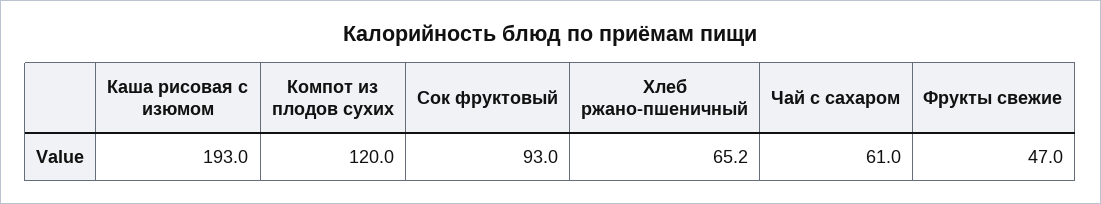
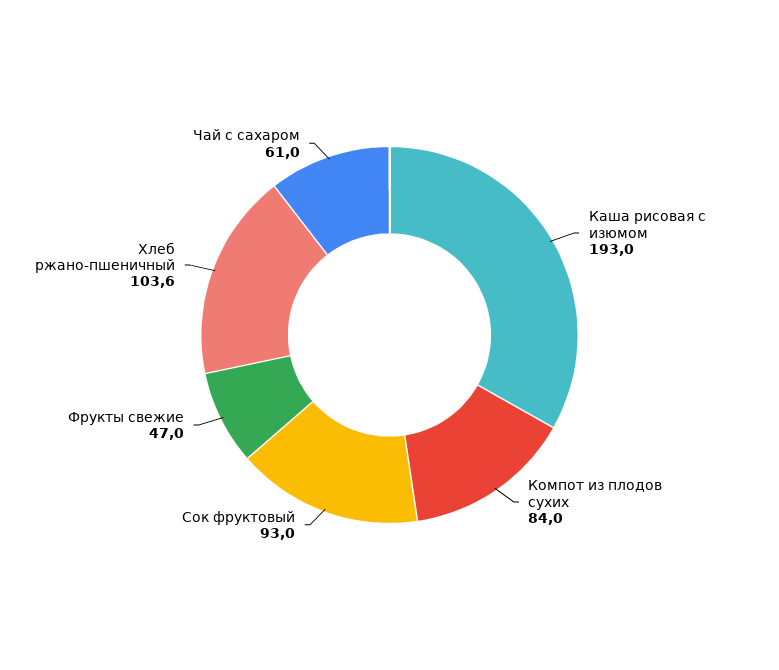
  {
    "Каша рисовая с изюмом": 193,
-   "Компот из плодов сухих": 120,
+   "Компот из плодов сухих": 84,
    "Сок фруктовый": 93,
-   "Хлеб ржано-пшеничный": 65.2,
+   "Хлеб ржано-пшеничный": 103.6,
    "Чай с сахаром": 61,
    "Фрукты свежие": 47
  }

